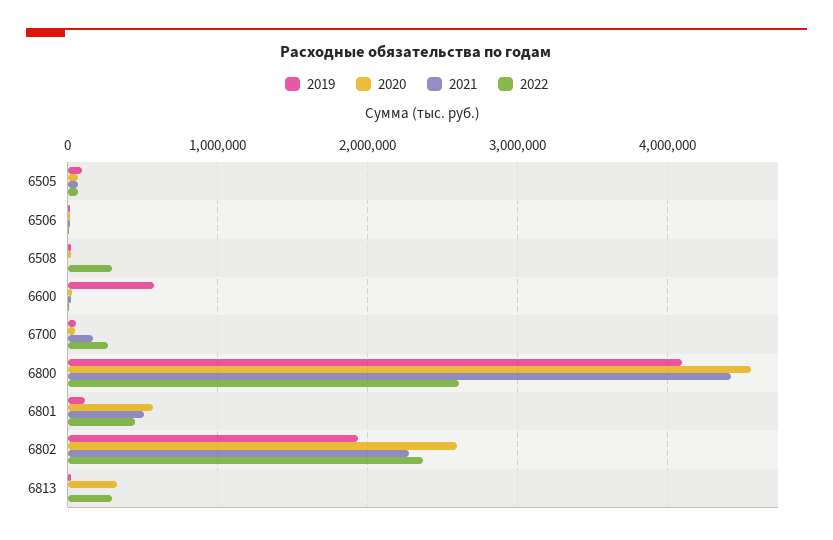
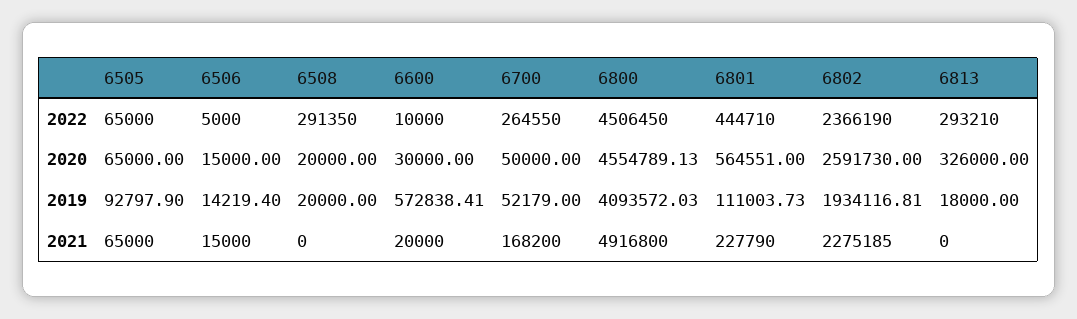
  {
    "2019": {
      "6505": 92797.9,
      "6506": 14219.4,
      "6508": 20000,
      "6600": 572838.41,
      "6700": 52179,
      "6800": 4093572.03,
      "6801": 111003.73,
      "6802": 1934116.81,
      "6813": 18000
    },
    "2020": {
      "6505": 65000,
      "6506": 15000,
      "6508": 20000,
      "6600": 30000,
      "6700": 50000,
      "6800": 4554789.13,
      "6801": 564551,
      "6802": 2591730,
      "6813": 326000
    },
    "2021": {
      "6505": 65000,
      "6506": 15000,
      "6508": 0,
      "6600": 20000,
      "6700": 168200,
-     "6800": 4400000,
+     "6800": 4916800,
-     "6801": 500000,
+     "6801": 227790,
      "6802": 2275185,
      "6813": 0
    },
    "2022": {
      "6505": 65000,
      "6506": 5000,
      "6508": 291350,
      "6600": 10000,
      "6700": 264550,
-     "6800": 2600000,
+     "6800": 4506450,
      "6801": 444710,
      "6802": 2366190,
      "6813": 293210
    }
  }

